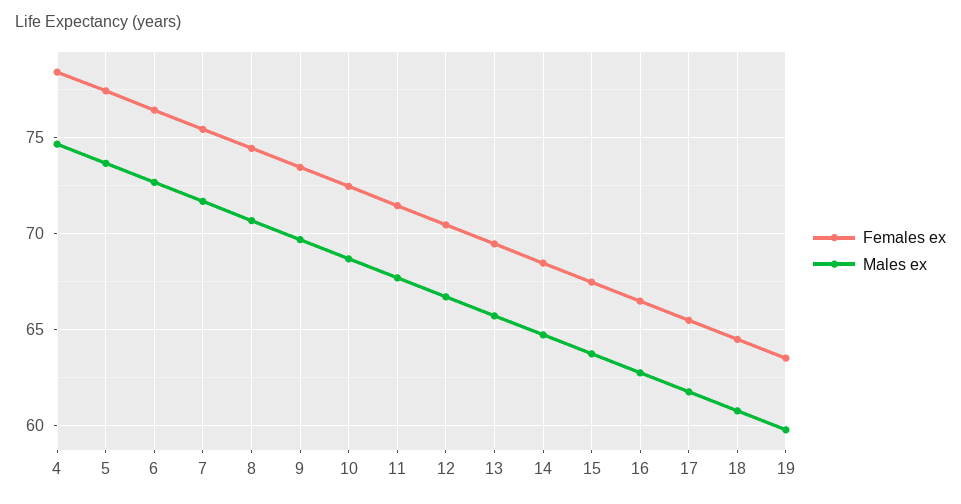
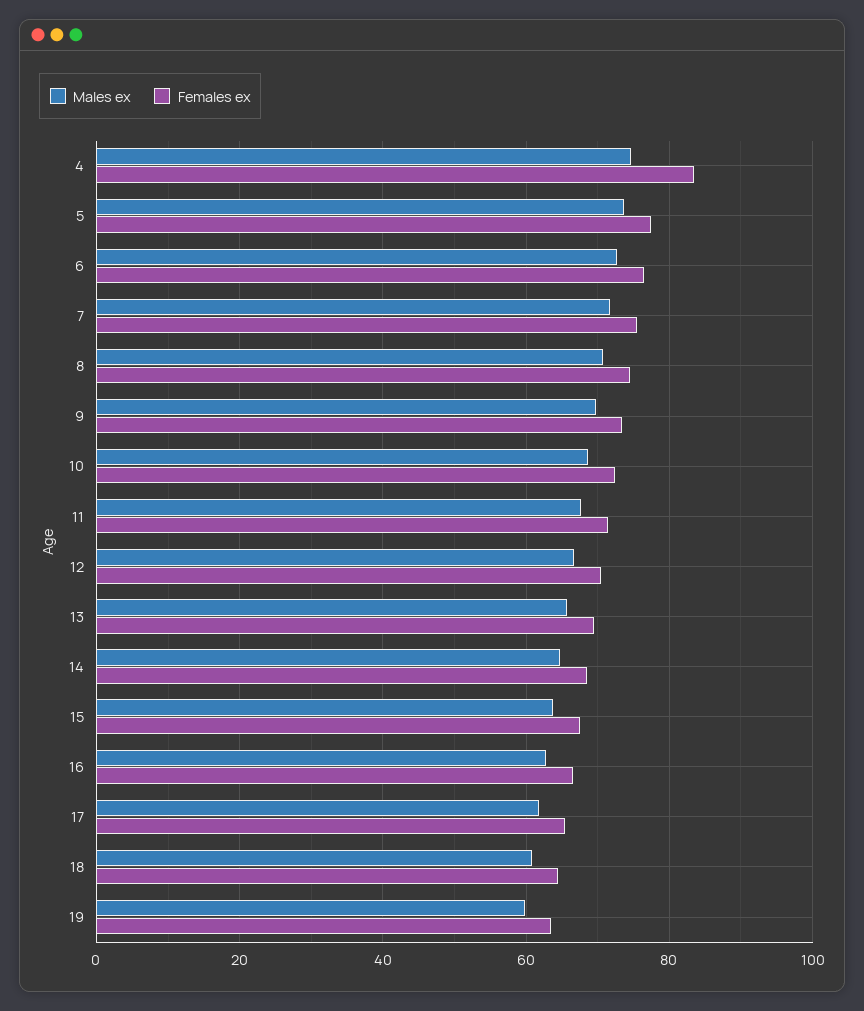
  {
    "Females ex": {
-     "4": 78.5,
+     "4": 84,
      "5": 77.5,
      "6": 76.5,
      "7": 75.5,
      "8": 74.5,
      "9": 73.5,
      "10": 72.5,
      "11": 71.5,
      "12": 70.5,
      "13": 69.5,
      "14": 68.5,
      "15": 67.5,
      "16": 66.5,
      "17": 65.5,
      "18": 64.5,
      "19": 63.5
    },
    "Males ex": {
      "4": 74.5,
      "5": 73.5,
      "6": 72.5,
      "7": 71.5,
      "8": 70.5,
      "9": 69.5,
      "10": 68.5,
      "11": 67.5,
      "12": 66.5,
      "13": 65.5,
      "14": 64.5,
      "15": 63.5,
      "16": 63,
      "17": 62,
      "18": 61,
      "19": 60
    }
  }

